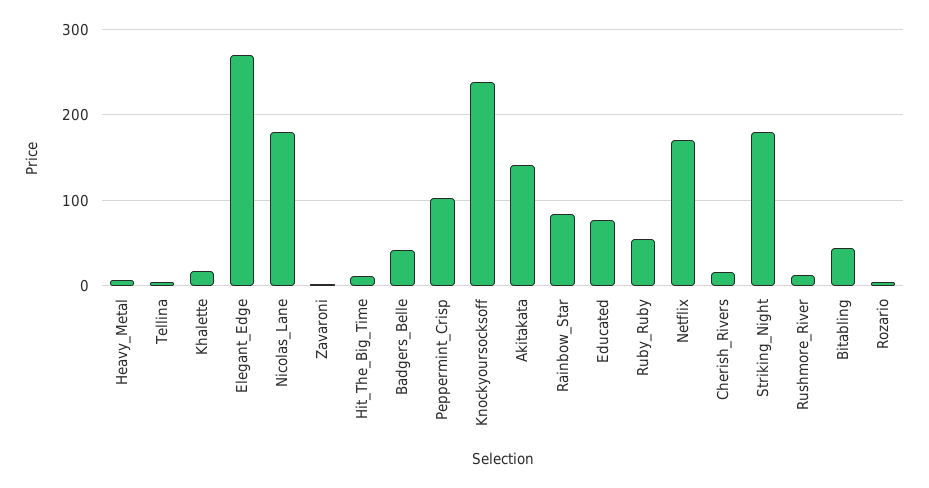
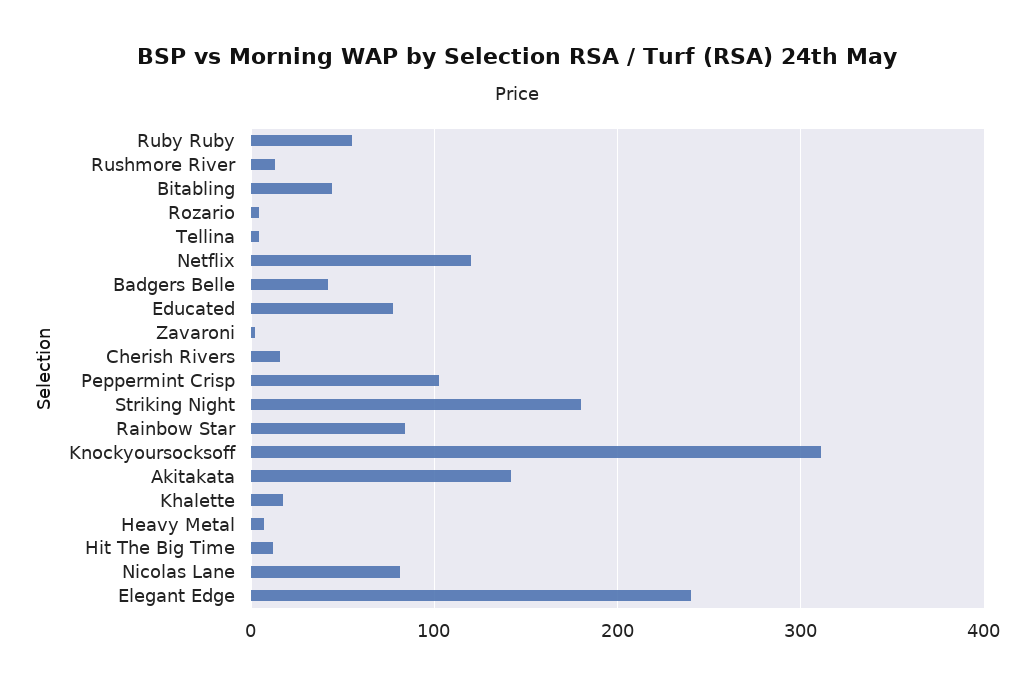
  {
    "Heavy_Metal": 10,
    "Tellina": 0,
    "Khalette": 20,
-   "Elegant_Edge": 270,
+   "Elegant_Edge": 240,
-   "Nicolas_Lane": 180,
+   "Nicolas_Lane": 80,
    "Zavaroni": 0,
    "Hit_The_Big_Time": 10,
    "Badgers_Belle": 40,
    "Peppermint_Crisp": 100,
-   "Knockyoursocksoff": 240,
+   "Knockyoursocksoff": 310,
    "Akitakata": 140,
    "Rainbow_Star": 80,
    "Educated": 80,
    "Ruby_Ruby": 60,
-   "Netflix": 170,
+   "Netflix": 120,
    "Cherish_Rivers": 20,
    "Striking_Night": 180,
    "Rushmore_River": 10,
    "Bitabling": 40,
    "Rozario": 0
  }

